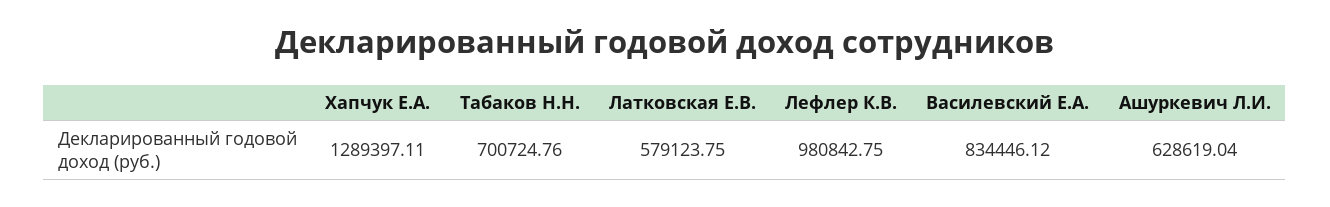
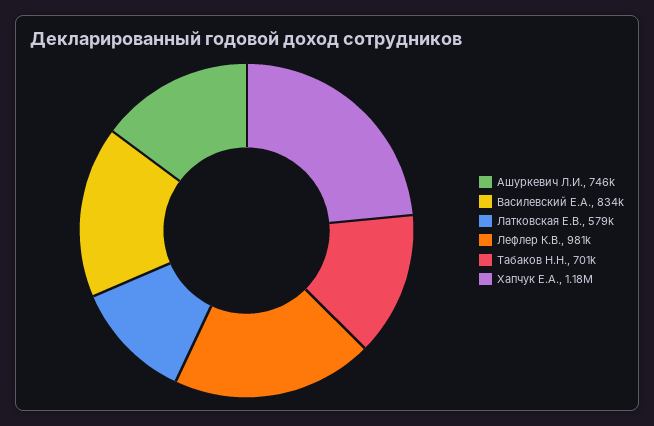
  {
-   "Хапчук Е.А.": 1289397.11,
+   "Хапчук Е.А.": 1180000,
    "Табаков Н.Н.": 700724.76,
    "Латковская Е.В.": 579123.75,
    "Лефлер К.В.": 980842.75,
    "Василевский Е.А.": 834446.12,
-   "Ашуркевич Л.И.": 628619.04
+   "Ашуркевич Л.И.": 746000
  }

